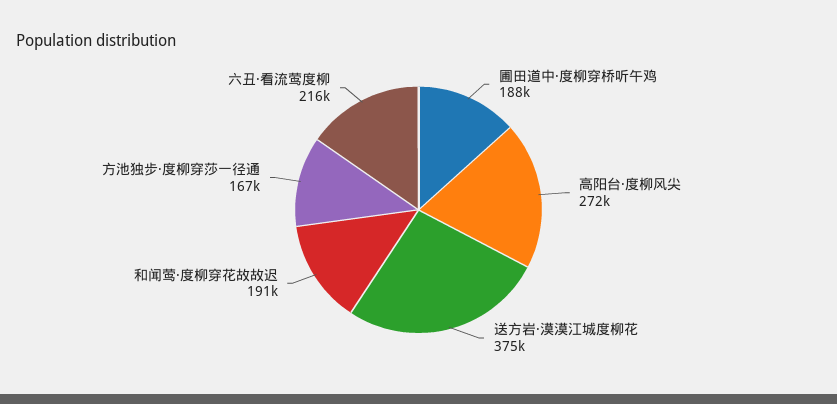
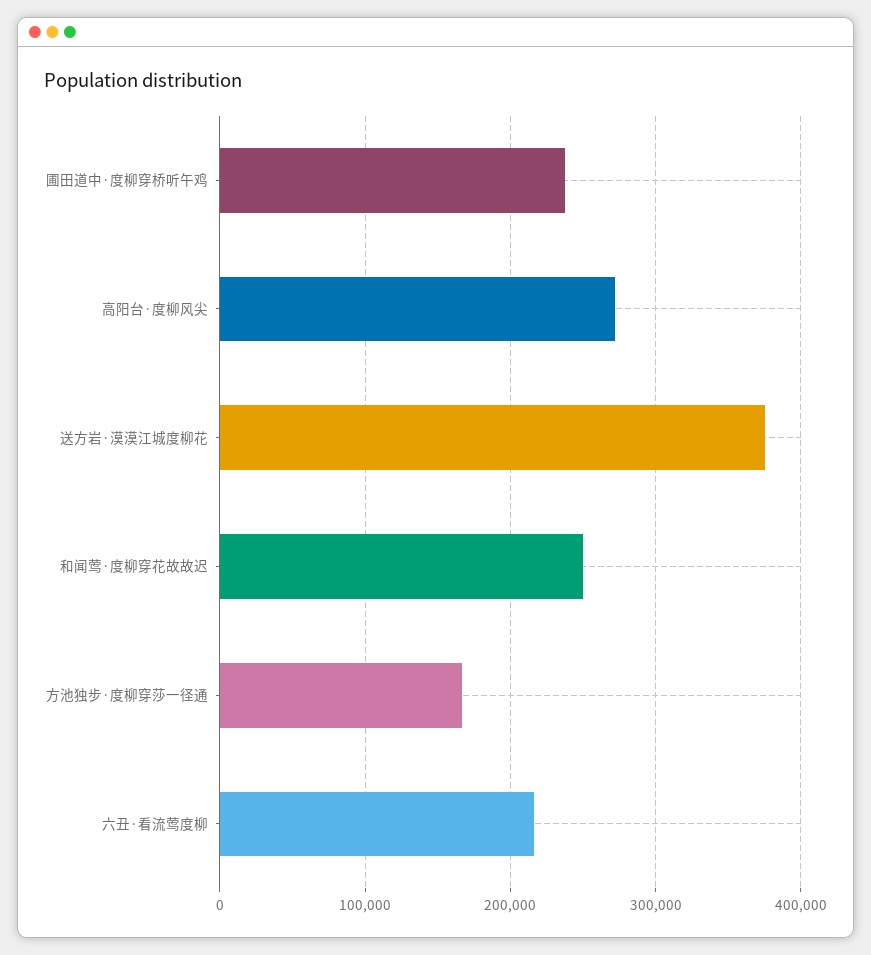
  {
-   "圃田道中·度柳穿桥听午鸡": 188000,
+   "圃田道中·度柳穿桥听午鸡": 240000,
    "高阳台·度柳风尖": 272000,
    "送方岩·漠漠江城度柳花": 375000,
-   "和闻莺·度柳穿花故故迟": 191000,
+   "和闻莺·度柳穿花故故迟": 250000,
    "方池独步·度柳穿莎一径通": 167000,
    "六丑·看流莺度柳": 216000
  }

